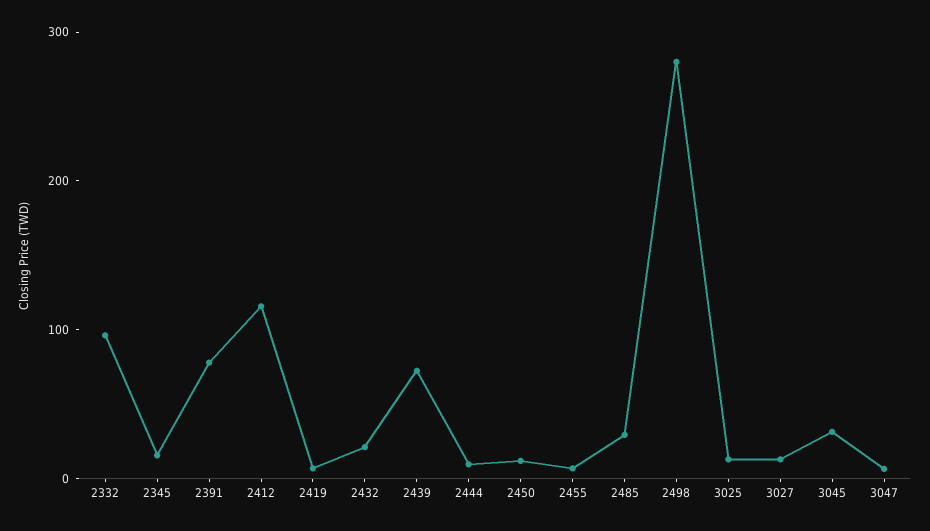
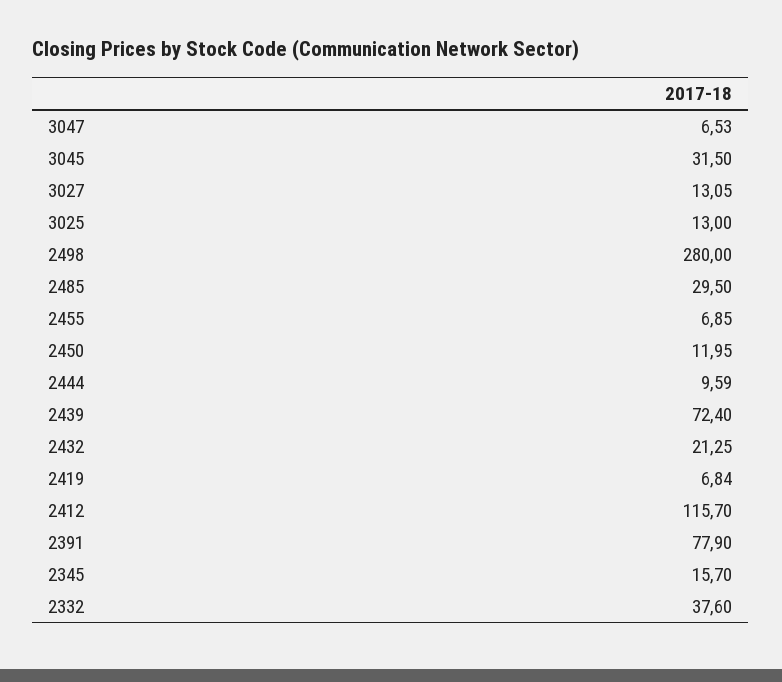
  {
-   "2332": 100,
+   "2332": 37.6,
    "2345": 15.7,
    "2391": 77.9,
    "2412": 115.7,
    "2419": 6.84,
    "2432": 21.25,
    "2439": 72.4,
    "2444": 9.59,
    "2450": 11.95,
    "2455": 6.85,
    "2485": 29.5,
    "2498": 280,
    "3025": 13,
    "3027": 13.05,
    "3045": 31.5,
    "3047": 6.53
  }

